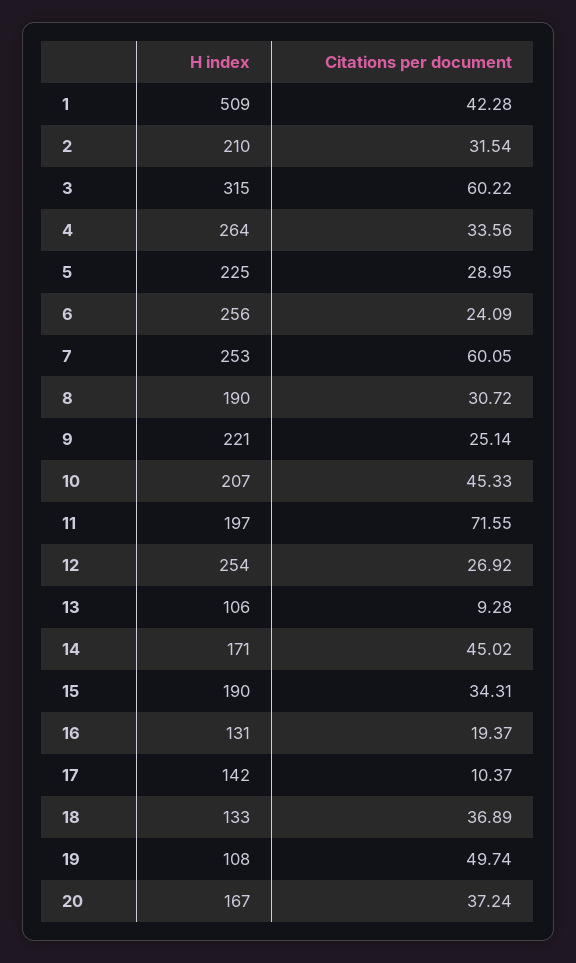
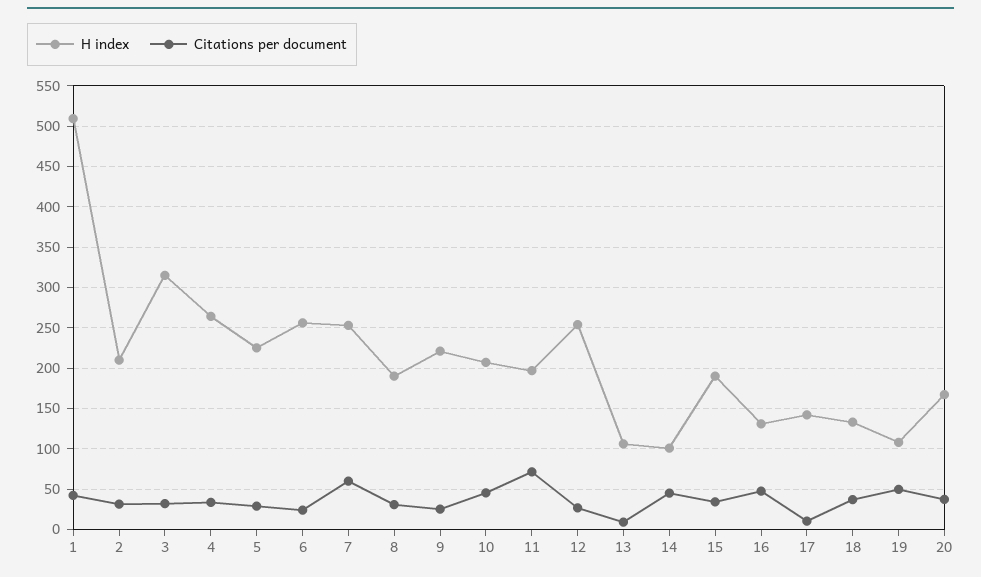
  {
    "H index": {
      "1": 509,
      "2": 210,
      "3": 315,
      "4": 264,
      "5": 225,
      "6": 256,
      "7": 253,
      "8": 190,
      "9": 221,
      "10": 207,
      "11": 197,
      "12": 254,
      "13": 106,
-     "14": 171,
+     "14": 100,
      "15": 190,
      "16": 131,
      "17": 142,
      "18": 133,
      "19": 108,
      "20": 167
    },
    "Citations per document": {
      "1": 42.28,
      "2": 31.54,
-     "3": 60.22,
+     "3": 30,
      "4": 33.56,
      "5": 28.95,
      "6": 24.09,
      "7": 60.05,
      "8": 30.72,
      "9": 25.14,
      "10": 45.33,
      "11": 71.55,
      "12": 26.92,
      "13": 9.28,
      "14": 45.02,
      "15": 34.31,
-     "16": 19.37,
+     "16": 50,
      "17": 10.37,
      "18": 36.89,
      "19": 49.74,
      "20": 37.24
    }
  }

